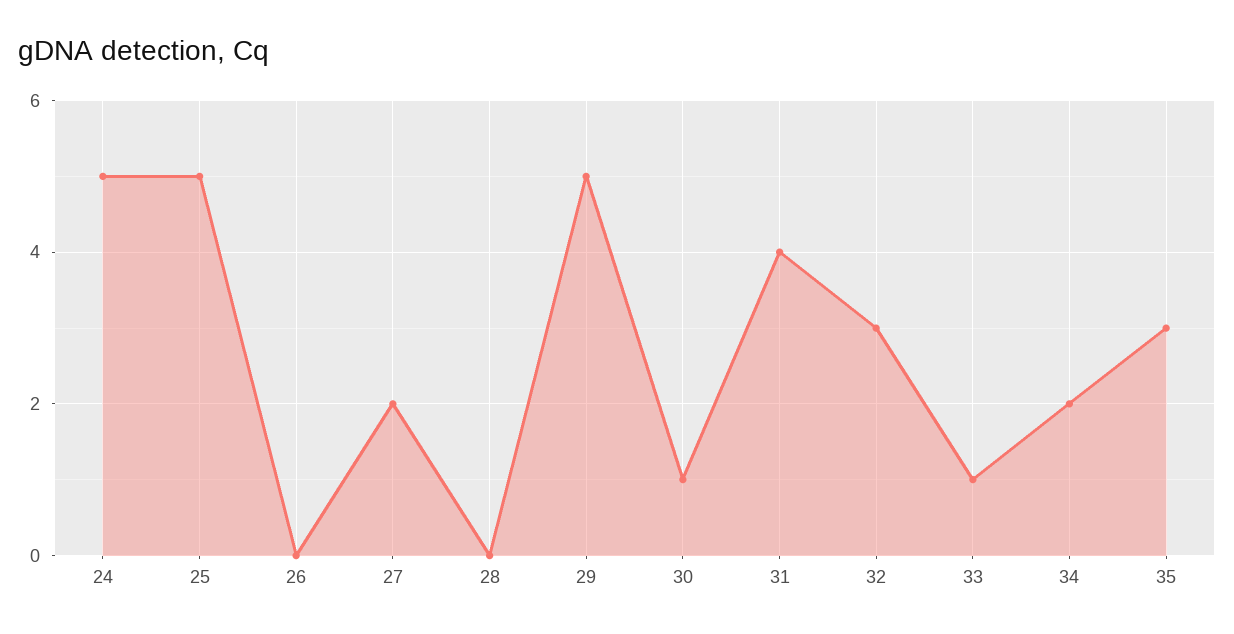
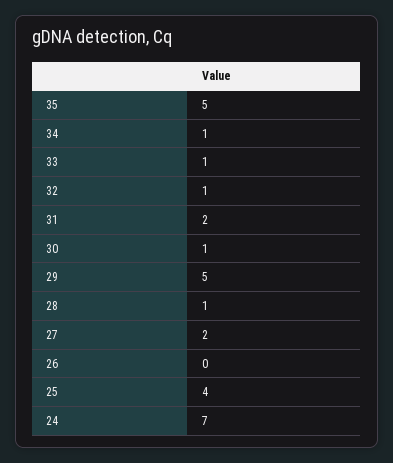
  {
-   "24": 5,
+   "24": 7,
-   "25": 5,
+   "25": 4,
    "26": 0,
    "27": 2,
-   "28": 0,
+   "28": 1,
    "29": 5,
    "30": 1,
-   "31": 4,
+   "31": 2,
-   "32": 3,
+   "32": 1,
    "33": 1,
-   "34": 2,
+   "34": 1,
-   "35": 3
+   "35": 5
  }

